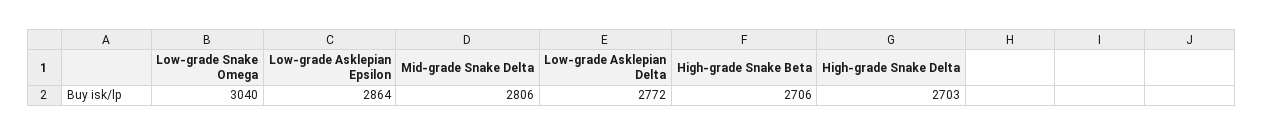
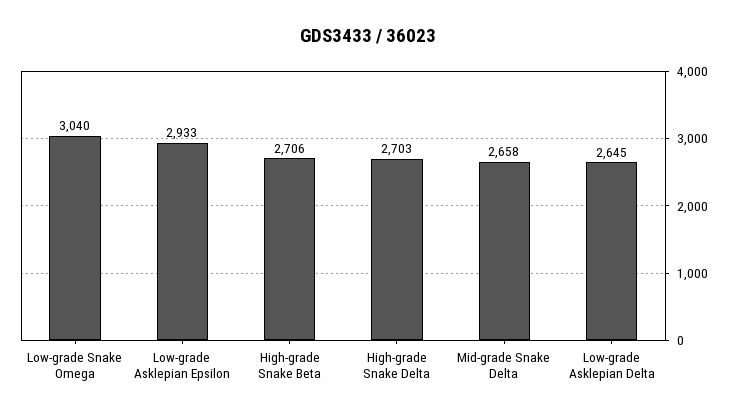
  {
    "Low-grade Snake Omega": 3040,
-   "Low-grade Asklepian Epsilon": 2864,
+   "Low-grade Asklepian Epsilon": 2933,
-   "Mid-grade Snake Delta": 2806,
+   "Mid-grade Snake Delta": 2658,
-   "Low-grade Asklepian Delta": 2772,
+   "Low-grade Asklepian Delta": 2645,
    "High-grade Snake Beta": 2706,
    "High-grade Snake Delta": 2703
  }

